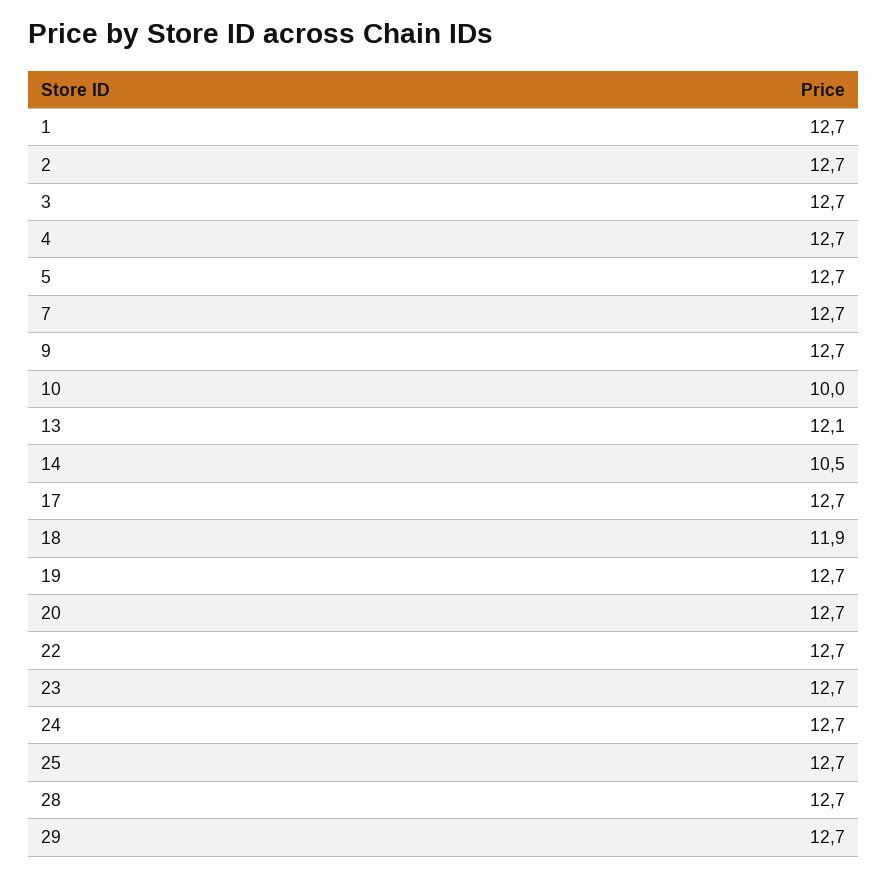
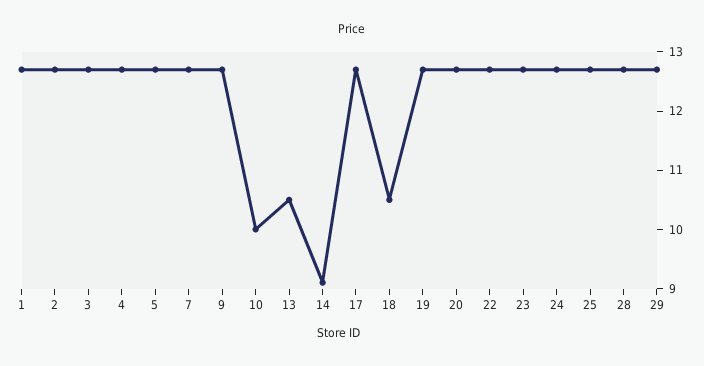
  {
    "1": 12.7,
    "2": 12.7,
    "3": 12.7,
    "4": 12.7,
    "5": 12.7,
    "7": 12.7,
    "9": 12.7,
    "10": 10,
-   "13": 12.1,
+   "13": 10.5,
-   "14": 10.5,
+   "14": 9,
    "17": 12.7,
-   "18": 11.9,
+   "18": 10.5,
    "19": 12.7,
    "20": 12.7,
    "22": 12.7,
    "23": 12.7,
    "24": 12.7,
    "25": 12.7,
    "28": 12.7,
    "29": 12.7
  }

